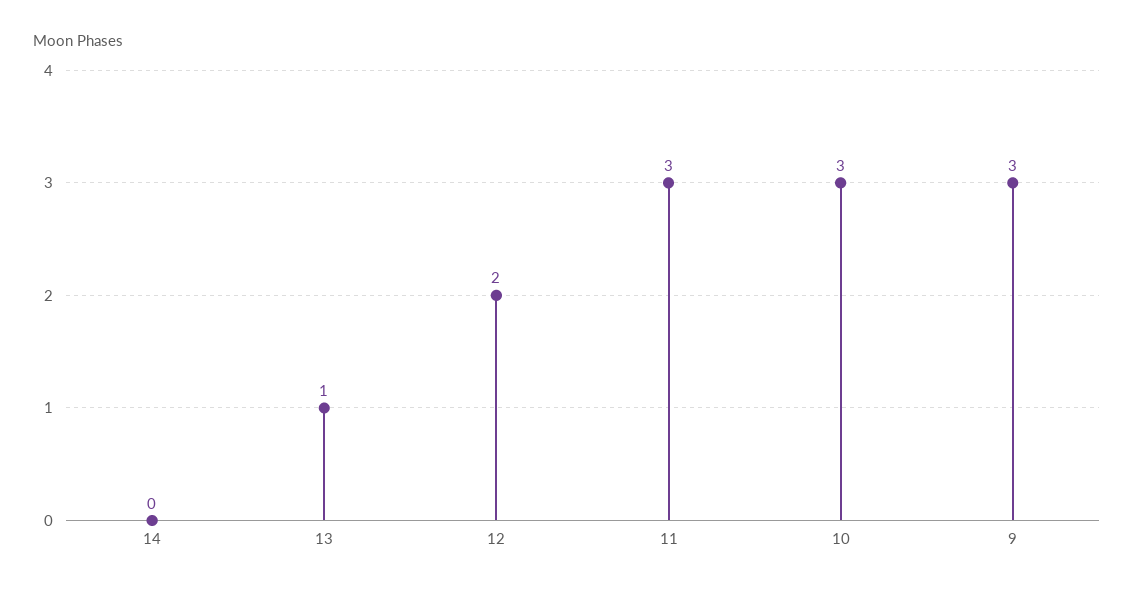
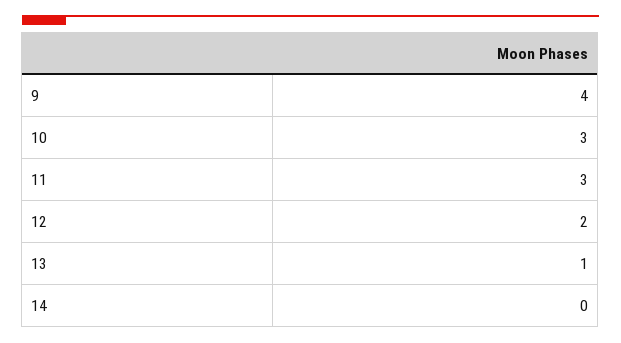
  {
    "14": 0,
    "13": 1,
    "12": 2,
    "11": 3,
    "10": 3,
-   "9": 3
+   "9": 4
  }

